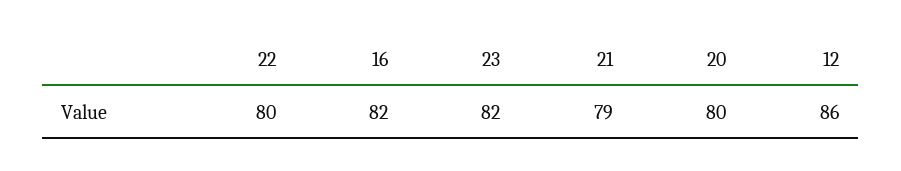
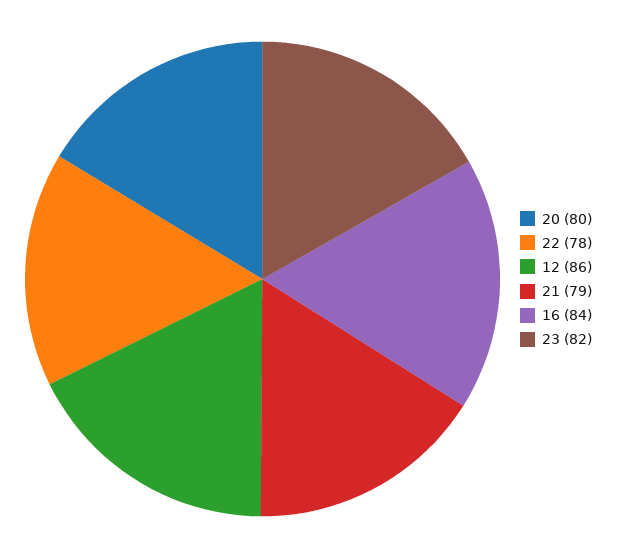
  {
-   "22": 80,
+   "22": 78,
-   "16": 82,
+   "16": 84,
    "23": 82,
    "21": 79,
    "20": 80,
    "12": 86
  }

